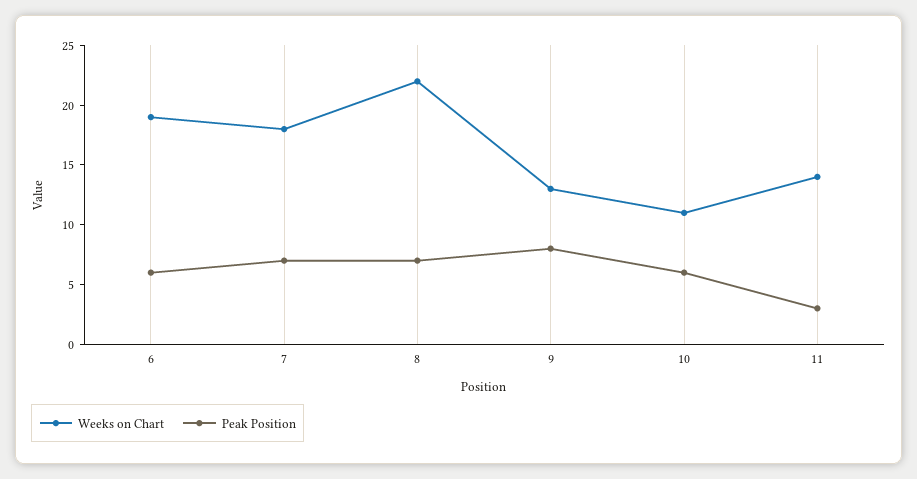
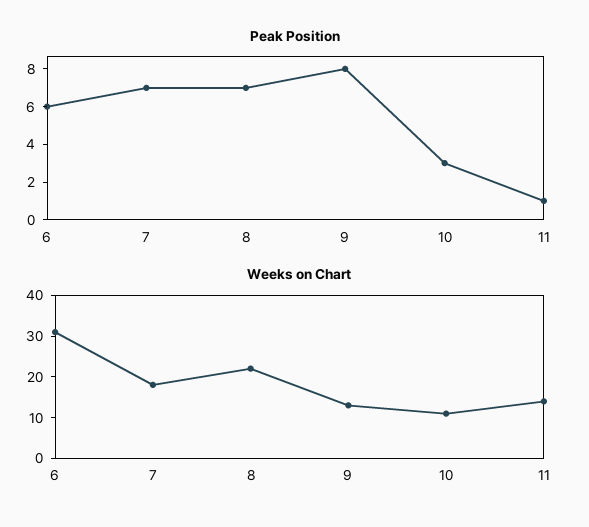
  {
    "Weeks on Chart": {
-     "6": 19,
+     "6": 30,
      "7": 18,
      "8": 22,
      "9": 13,
      "10": 11,
      "11": 14
    },
    "Peak Position": {
      "6": 6,
      "7": 7,
      "8": 7,
      "9": 8,
-     "10": 6,
+     "10": 3,
-     "11": 3
+     "11": 1
    }
  }

